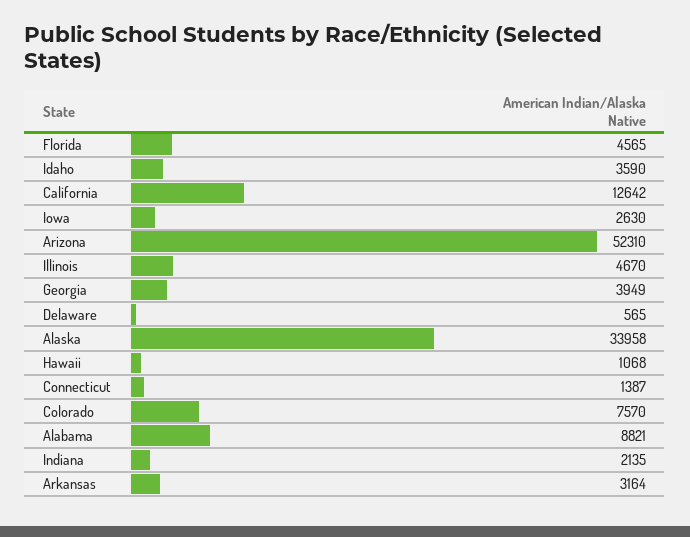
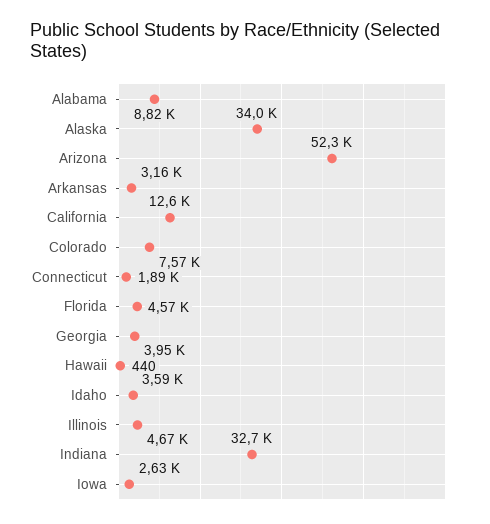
  {
    "Florida": 4565,
    "Idaho": 3590,
    "California": 12642,
    "Iowa": 2630,
    "Arizona": 52310,
    "Illinois": 4670,
    "Georgia": 3949,
-   "Delaware": 565,
    "Alaska": 33958,
-   "Hawaii": 1068,
+   "Hawaii": 440,
-   "Connecticut": 1387,
+   "Connecticut": 1890,
    "Colorado": 7570,
    "Alabama": 8821,
-   "Indiana": 2135,
+   "Indiana": 32700,
    "Arkansas": 3164
  }

